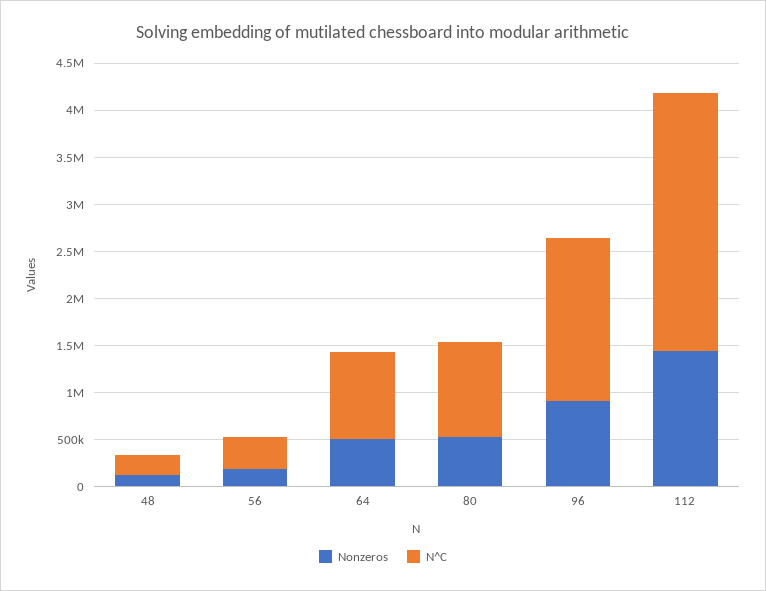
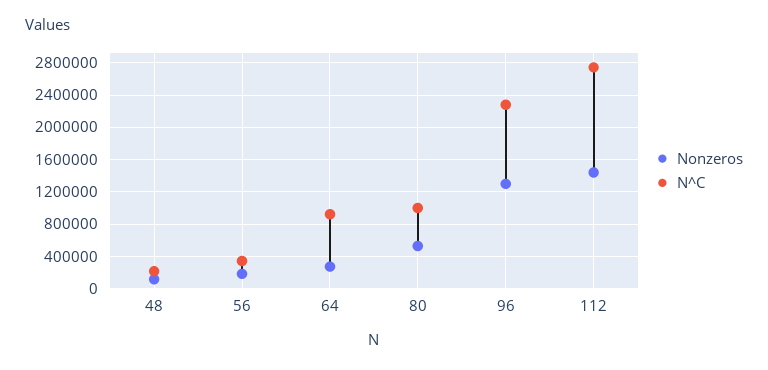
  {
    "Nonzeros": {
      "48": 100000,
      "56": 200000,
-     "64": 500000,
+     "64": 300000,
      "80": 500000,
-     "96": 900000,
+     "96": 1300000,
      "112": 1400000
    },
    "N^C": {
      "48": 200000,
      "56": 300000,
      "64": 900000,
      "80": 1000000,
-     "96": 1700000,
+     "96": 2300000,
      "112": 2700000
    }
  }

